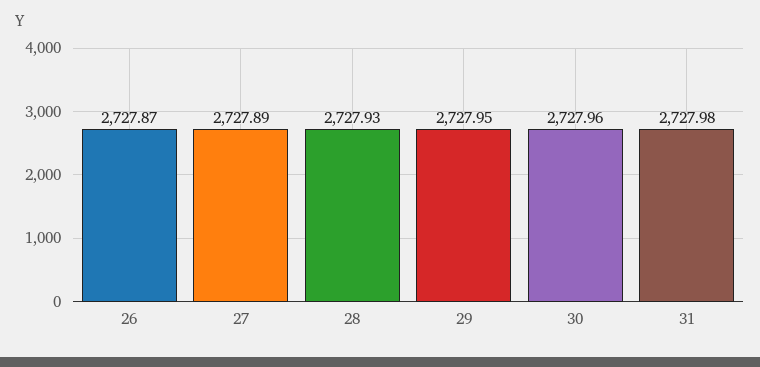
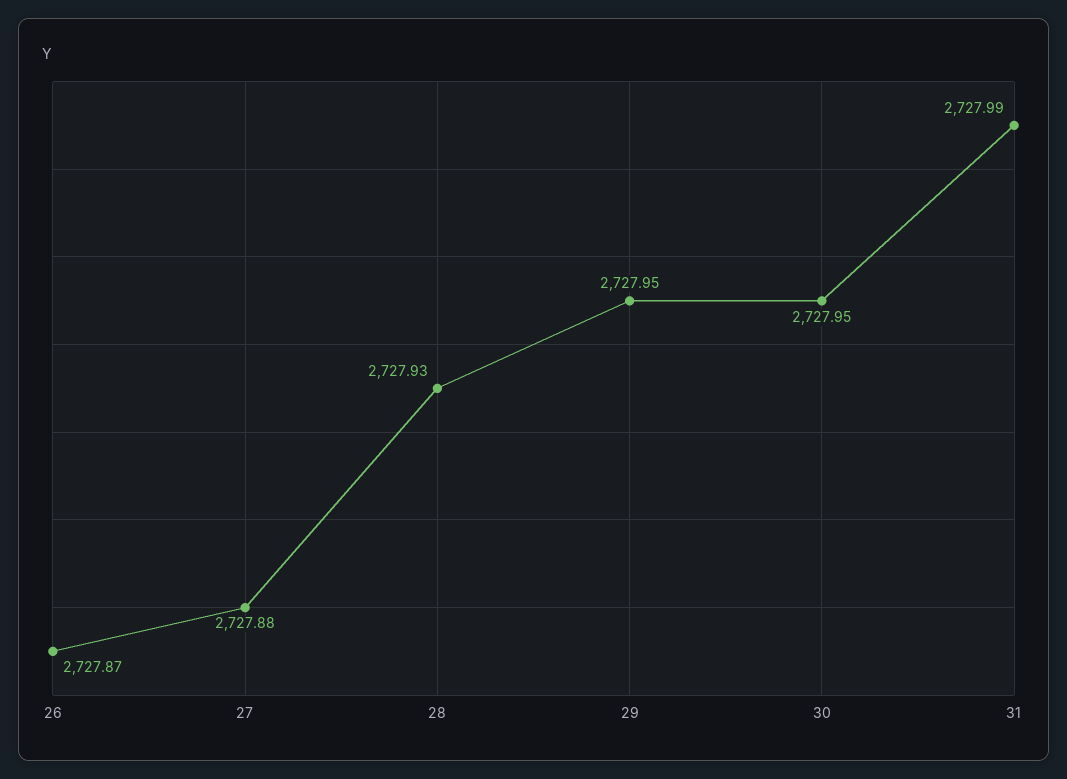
  {
    "26": 2727.87,
-   "27": 2727.89,
+   "27": 2727.88,
    "28": 2727.93,
    "29": 2727.95,
-   "30": 2727.96,
+   "30": 2727.95,
-   "31": 2727.98
+   "31": 2727.99
  }

